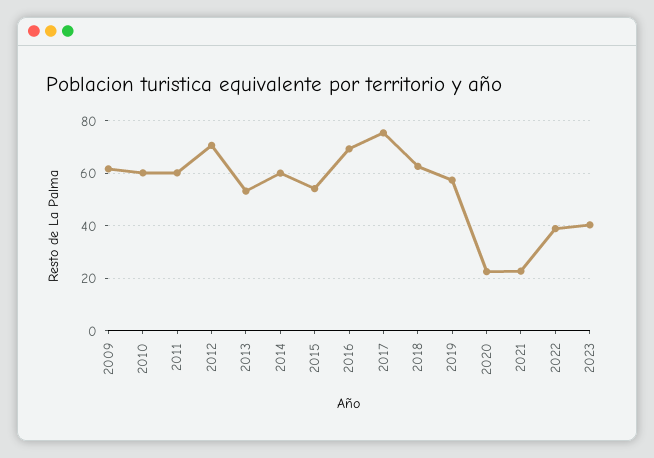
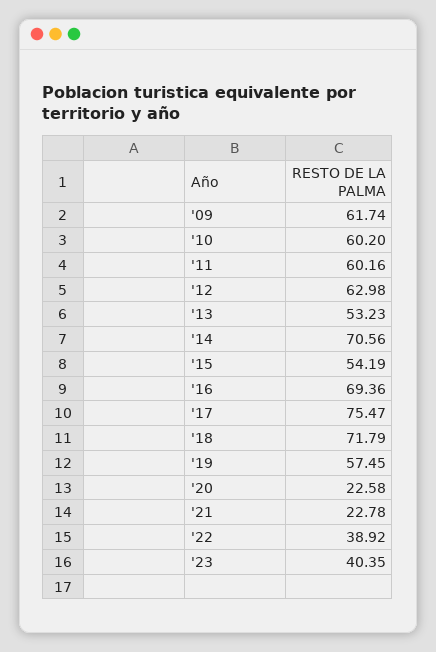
  {
    "2009": 61.74,
    "2010": 60.2,
    "2011": 60.16,
-   "2012": 70,
+   "2012": 62.98,
    "2013": 53.23,
-   "2014": 60,
+   "2014": 70.56,
    "2015": 54.19,
    "2016": 69.36,
    "2017": 75.47,
-   "2018": 62.5,
+   "2018": 71.79,
    "2019": 57.45,
    "2020": 22.58,
    "2021": 22.78,
    "2022": 38.92,
    "2023": 40.35
  }

